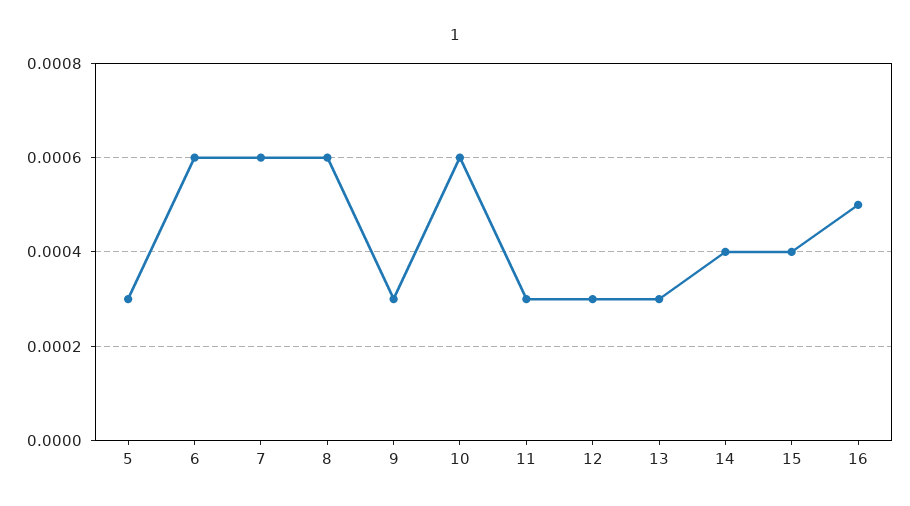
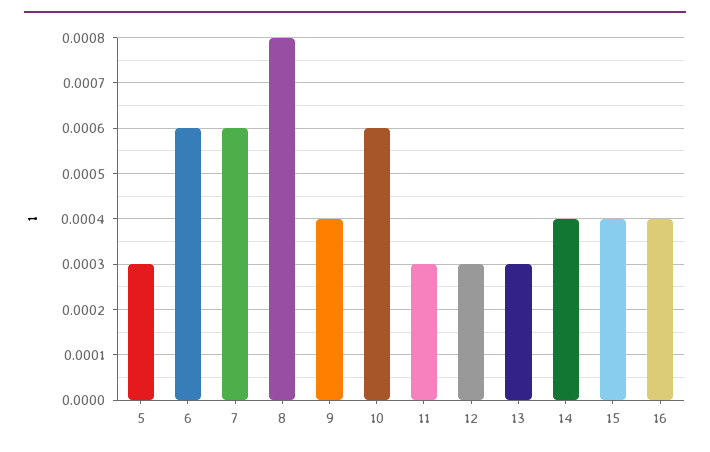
  {
    "5": 0.0003,
    "6": 0.0006,
    "7": 0.0006,
-   "8": 0.0006,
+   "8": 0.0008,
-   "9": 0.0003,
+   "9": 0.0004,
    "10": 0.0006,
    "11": 0.0003,
    "12": 0.0003,
    "13": 0.0003,
    "14": 0.0004,
    "15": 0.0004,
-   "16": 0.0005
+   "16": 0.0004
  }

